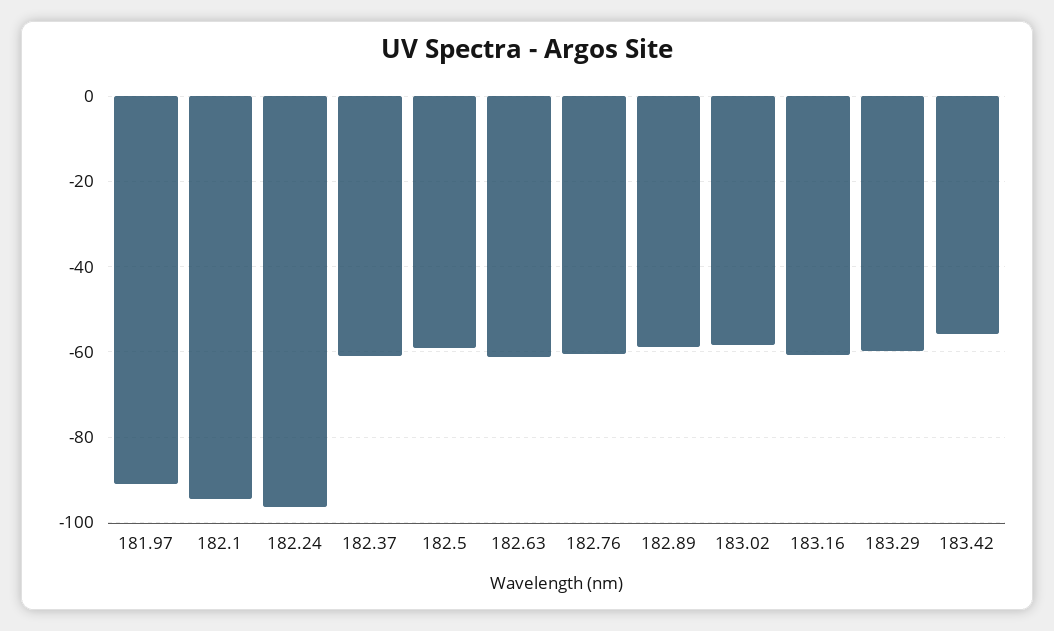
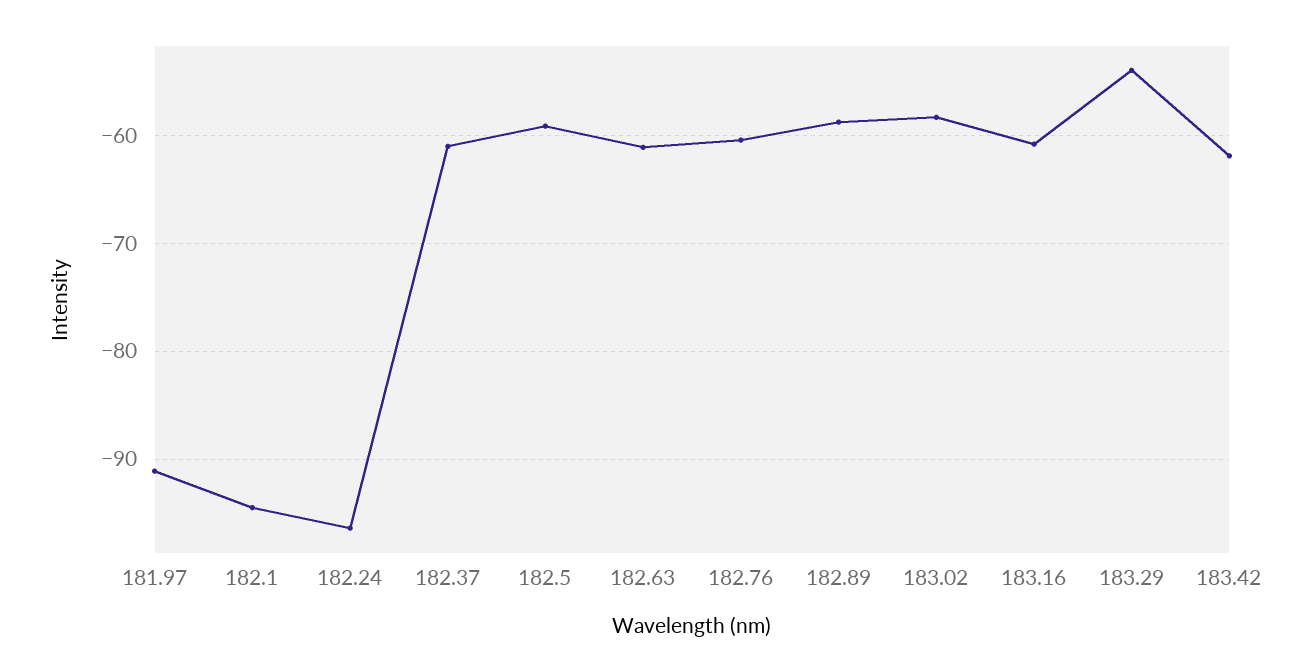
  {
    "181.97": -91,
    "182.1": -95,
    "182.24": -96,
    "182.37": -61,
    "182.5": -59,
    "182.63": -61,
    "182.76": -60,
    "182.89": -59,
    "183.02": -58,
    "183.16": -61,
-   "183.29": -60,
+   "183.29": -54,
-   "183.42": -56
+   "183.42": -62
  }

